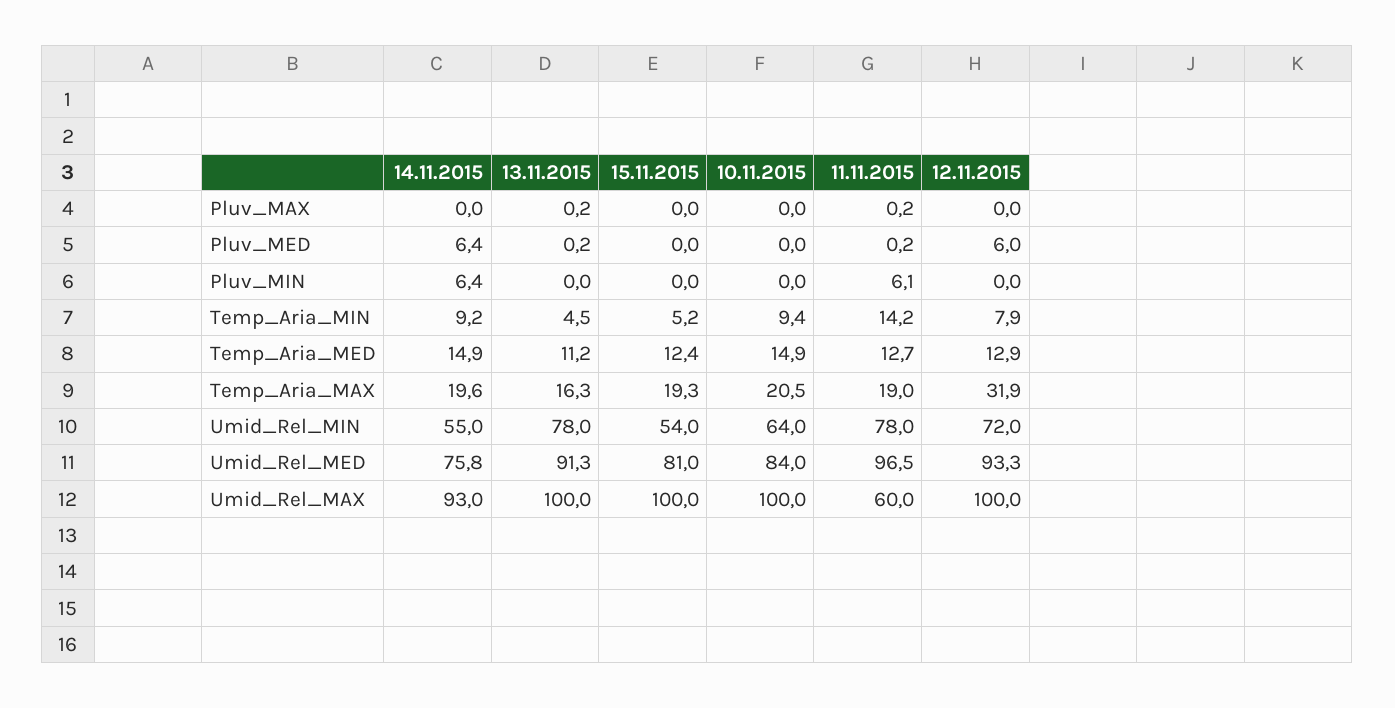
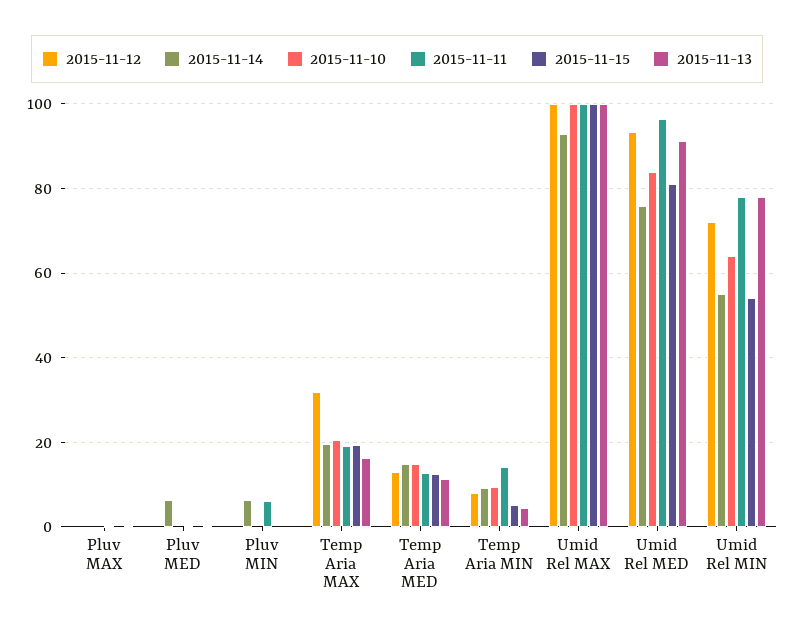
  {
    "14.11.2015": {
      "Pluv_MAX": 0,
      "Pluv_MED": 6.4,
      "Pluv_MIN": 6.4,
      "Temp_Aria_MIN": 9.2,
      "Temp_Aria_MED": 14.9,
      "Temp_Aria_MAX": 19.6,
      "Umid_Rel_MIN": 55,
      "Umid_Rel_MED": 75.8,
      "Umid_Rel_MAX": 93
    },
    "13.11.2015": {
      "Pluv_MAX": 0.2,
      "Pluv_MED": 0.2,
      "Pluv_MIN": 0,
      "Temp_Aria_MIN": 4.5,
      "Temp_Aria_MED": 11.2,
      "Temp_Aria_MAX": 16.3,
      "Umid_Rel_MIN": 78,
      "Umid_Rel_MED": 91.3,
      "Umid_Rel_MAX": 100
    },
    "15.11.2015": {
      "Pluv_MAX": 0,
      "Pluv_MED": 0,
      "Pluv_MIN": 0,
      "Temp_Aria_MIN": 5.2,
      "Temp_Aria_MED": 12.4,
      "Temp_Aria_MAX": 19.3,
      "Umid_Rel_MIN": 54,
      "Umid_Rel_MED": 81,
      "Umid_Rel_MAX": 100
    },
    "10.11.2015": {
      "Pluv_MAX": 0,
      "Pluv_MED": 0,
      "Pluv_MIN": 0,
      "Temp_Aria_MIN": 9.4,
      "Temp_Aria_MED": 14.9,
      "Temp_Aria_MAX": 20.5,
      "Umid_Rel_MIN": 64,
      "Umid_Rel_MED": 84,
      "Umid_Rel_MAX": 100
    },
    "11.11.2015": {
      "Pluv_MAX": 0.2,
      "Pluv_MED": 0.2,
      "Pluv_MIN": 6.1,
      "Temp_Aria_MIN": 14.2,
      "Temp_Aria_MED": 12.7,
      "Temp_Aria_MAX": 19,
      "Umid_Rel_MIN": 78,
      "Umid_Rel_MED": 96.5,
-     "Umid_Rel_MAX": 60
+     "Umid_Rel_MAX": 100
    },
    "12.11.2015": {
      "Pluv_MAX": 0,
-     "Pluv_MED": 6,
+     "Pluv_MED": 0,
      "Pluv_MIN": 0,
      "Temp_Aria_MIN": 7.9,
      "Temp_Aria_MED": 12.9,
      "Temp_Aria_MAX": 31.9,
      "Umid_Rel_MIN": 72,
      "Umid_Rel_MED": 93.3,
      "Umid_Rel_MAX": 100
    }
  }

